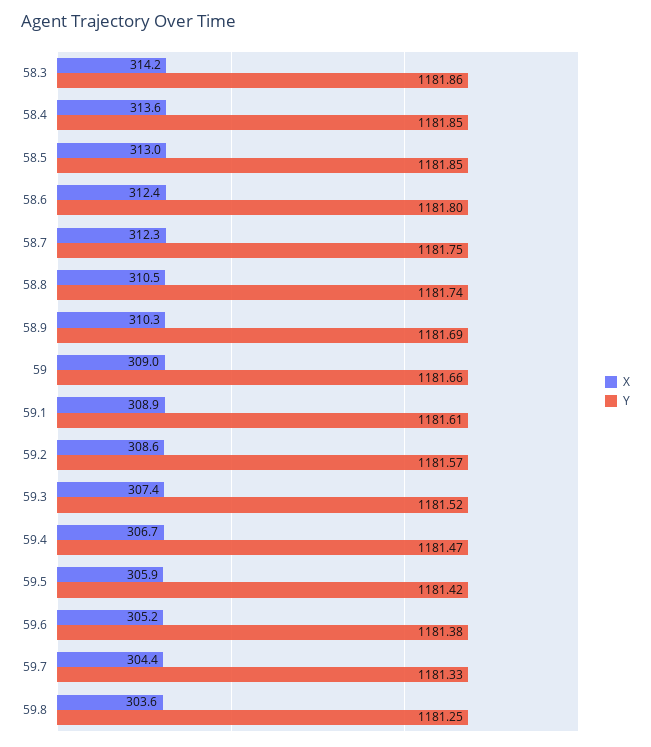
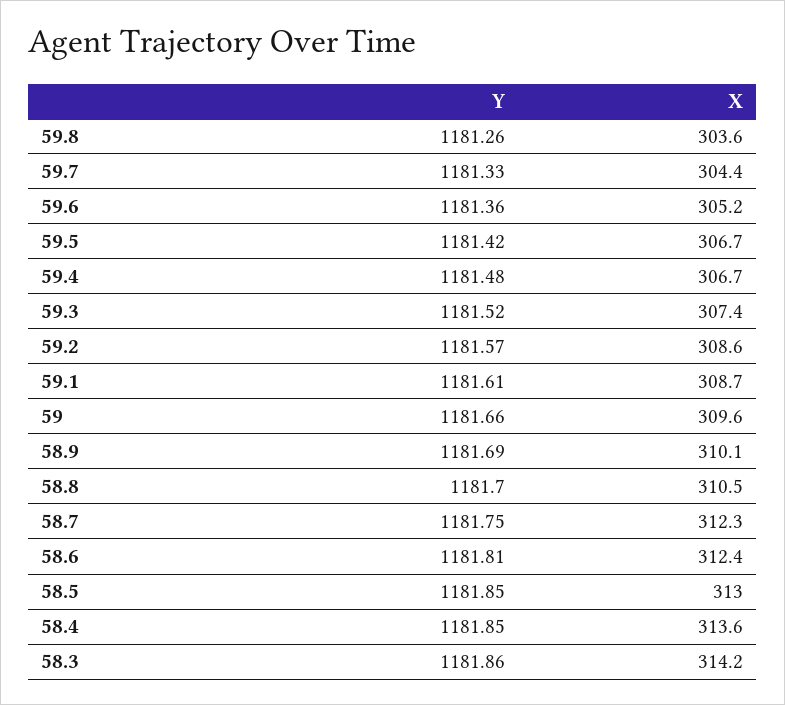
  {
    "X": {
      "58.3": 314.2,
      "58.4": 313.6,
      "58.5": 313,
      "58.6": 312.4,
      "58.7": 312.3,
      "58.8": 310.5,
-     "58.9": 310.3,
+     "58.9": 310.1,
-     "59": 309,
+     "59": 309.6,
-     "59.1": 308.9,
+     "59.1": 308.7,
      "59.2": 308.6,
      "59.3": 307.4,
      "59.4": 306.7,
-     "59.5": 305.9,
+     "59.5": 306.7,
      "59.6": 305.2,
      "59.7": 304.4,
      "59.8": 303.6
    },
    "Y": {
      "58.3": 1181.86,
      "58.4": 1181.85,
      "58.5": 1181.85,
-     "58.6": 1181.8,
+     "58.6": 1181.81,
      "58.7": 1181.75,
-     "58.8": 1181.74,
+     "58.8": 1181.7,
      "58.9": 1181.69,
      "59": 1181.66,
      "59.1": 1181.61,
      "59.2": 1181.57,
      "59.3": 1181.52,
-     "59.4": 1181.47,
+     "59.4": 1181.48,
      "59.5": 1181.42,
-     "59.6": 1181.38,
+     "59.6": 1181.36,
      "59.7": 1181.33,
-     "59.8": 1181.25
+     "59.8": 1181.26
    }
  }

